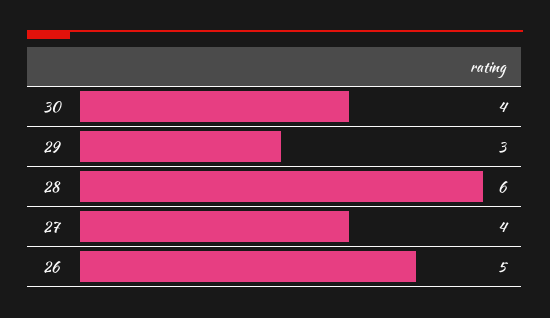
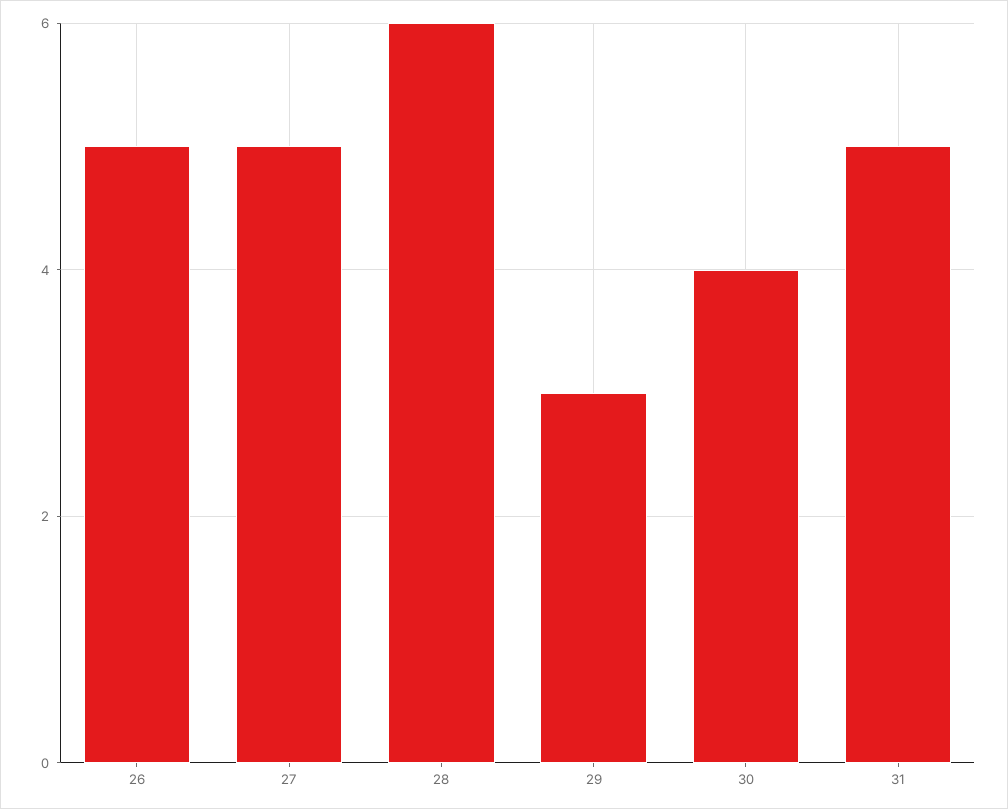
  {
    "30": 4,
    "29": 3,
    "28": 6,
-   "27": 4,
+   "27": 5,
-   "26": 5
+   "26": 5,
+   "31": 5
  }

